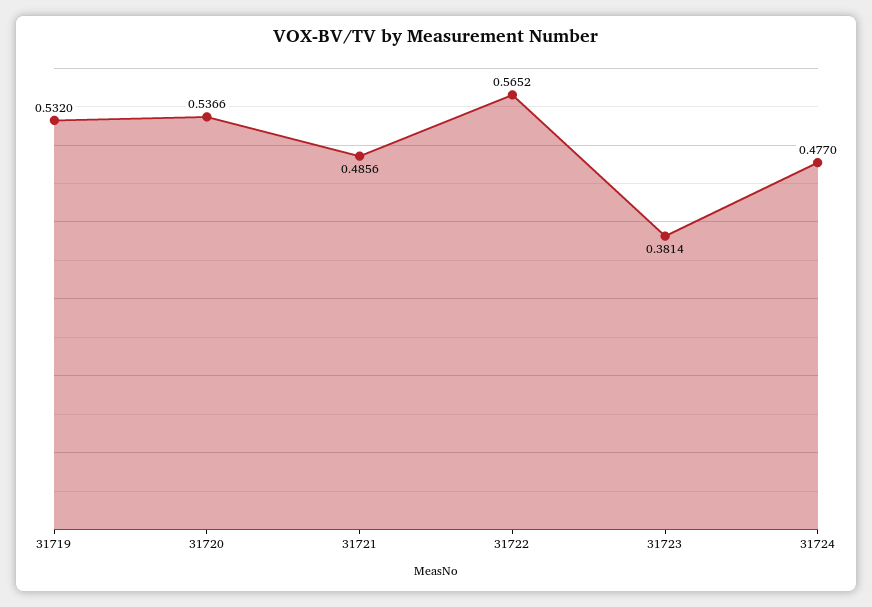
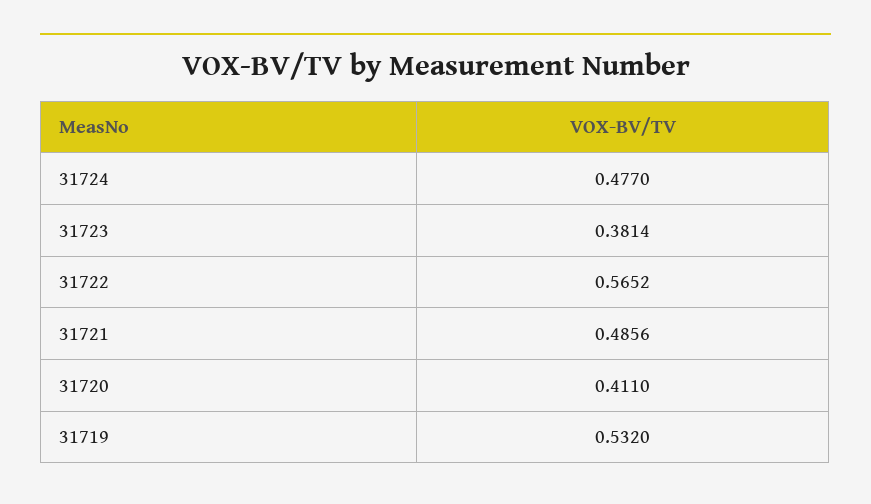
  {
    "31719": 0.532,
-   "31720": 0.5366,
+   "31720": 0.411,
    "31721": 0.4856,
    "31722": 0.5652,
    "31723": 0.3814,
    "31724": 0.477
  }

